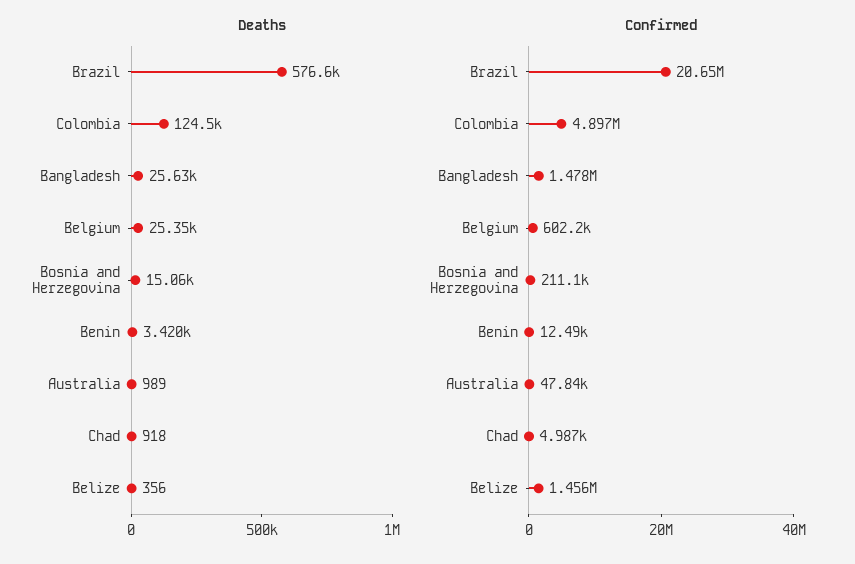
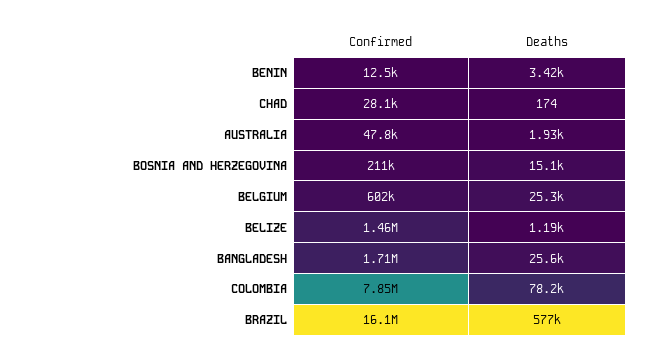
  {
    "Deaths": {
      "Brazil": 576600,
-     "Colombia": 124500,
+     "Colombia": 78200,
      "Bangladesh": 25630,
      "Belgium": 25350,
      "Bosnia and Herzegovina": 15060,
      "Benin": 3420,
-     "Australia": 989,
+     "Australia": 1930,
-     "Chad": 918,
+     "Chad": 174,
-     "Belize": 356
+     "Belize": 1190
    },
    "Confirmed": {
-     "Brazil": 20650000,
+     "Brazil": 16100000,
-     "Colombia": 4897000,
+     "Colombia": 7850000,
-     "Bangladesh": 1478000,
+     "Bangladesh": 1710000,
      "Belgium": 602200,
      "Bosnia and Herzegovina": 211100,
      "Benin": 12490,
      "Australia": 47840,
-     "Chad": 4987,
+     "Chad": 28100,
      "Belize": 1456000
    }
  }

